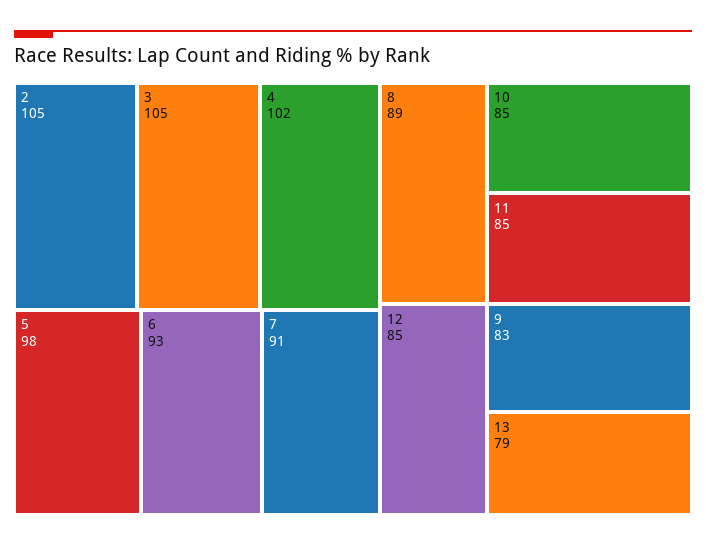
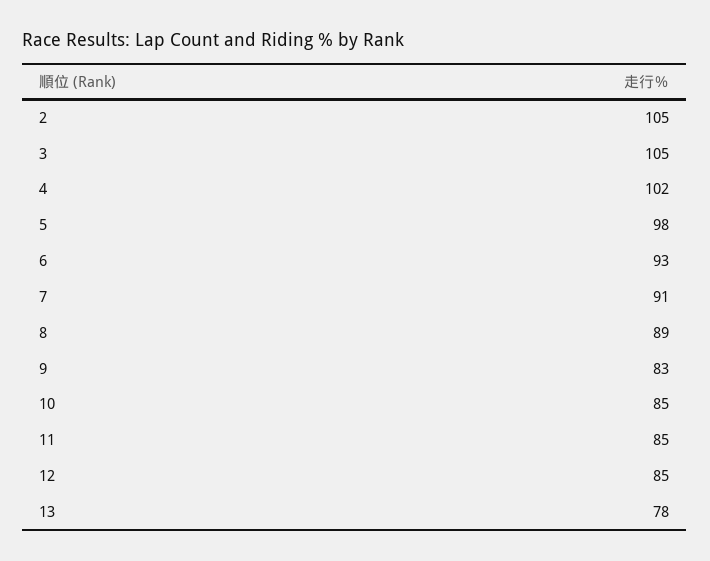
  {
    "2": 105,
    "3": 105,
    "4": 102,
    "5": 98,
    "6": 93,
    "7": 91,
    "8": 89,
    "10": 85,
    "11": 85,
    "12": 85,
    "9": 83,
-   "13": 79
+   "13": 78
  }

